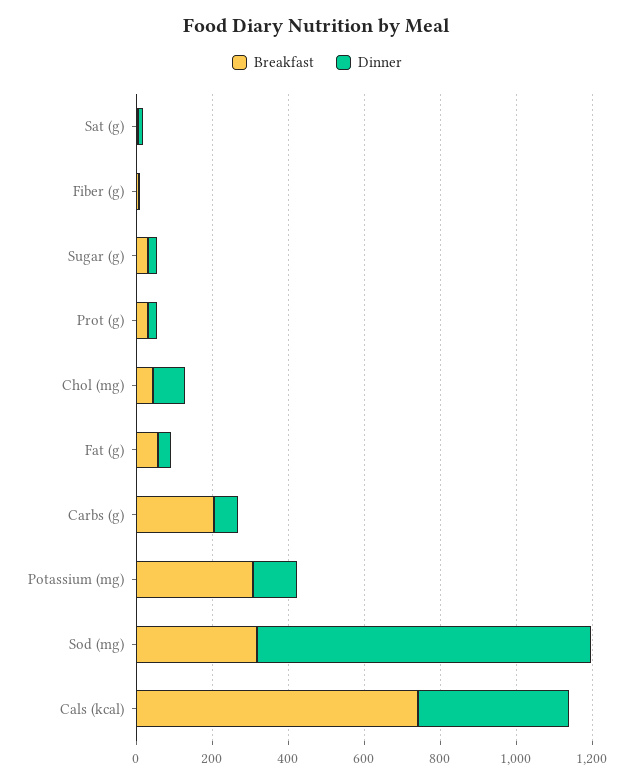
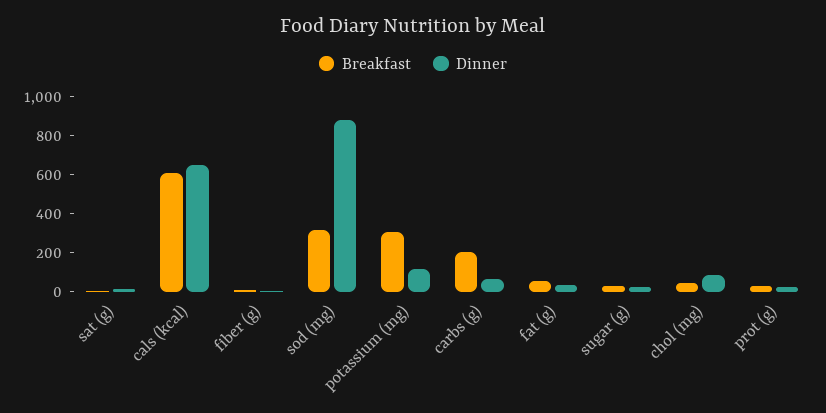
  {
    "Breakfast": {
      "Sat (g)": 0,
      "Fiber (g)": 0,
      "Sugar (g)": 50,
      "Prot (g)": 50,
      "Chol (mg)": 50,
      "Fat (g)": 50,
      "Carbs (g)": 200,
      "Potassium (mg)": 300,
      "Sod (mg)": 300,
-     "Cals (kcal)": 750
+     "Cals (kcal)": 600
    },
    "Dinner": {
      "Sat (g)": 0,
      "Fiber (g)": 0,
      "Sugar (g)": 50,
      "Prot (g)": 0,
      "Chol (mg)": 100,
      "Fat (g)": 50,
      "Carbs (g)": 50,
      "Potassium (mg)": 100,
      "Sod (mg)": 900,
-     "Cals (kcal)": 400
+     "Cals (kcal)": 650
    }
  }

